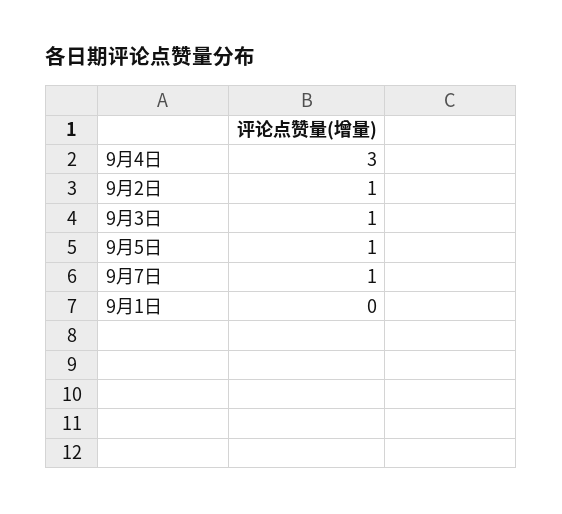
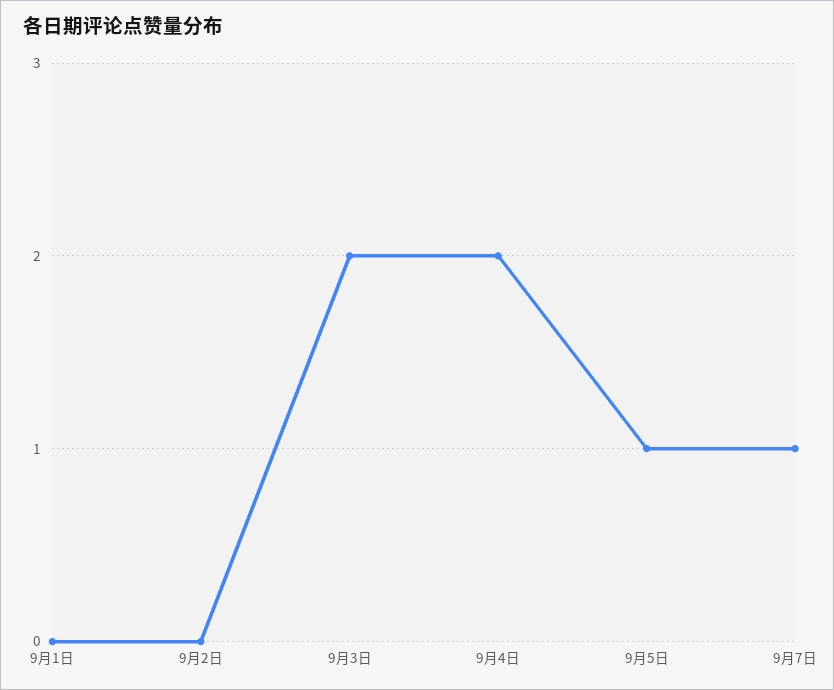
  {
-   "9月4日": 3,
+   "9月4日": 2,
-   "9月2日": 1,
+   "9月2日": 0,
-   "9月3日": 1,
+   "9月3日": 2,
    "9月5日": 1,
    "9月7日": 1,
    "9月1日": 0
  }

